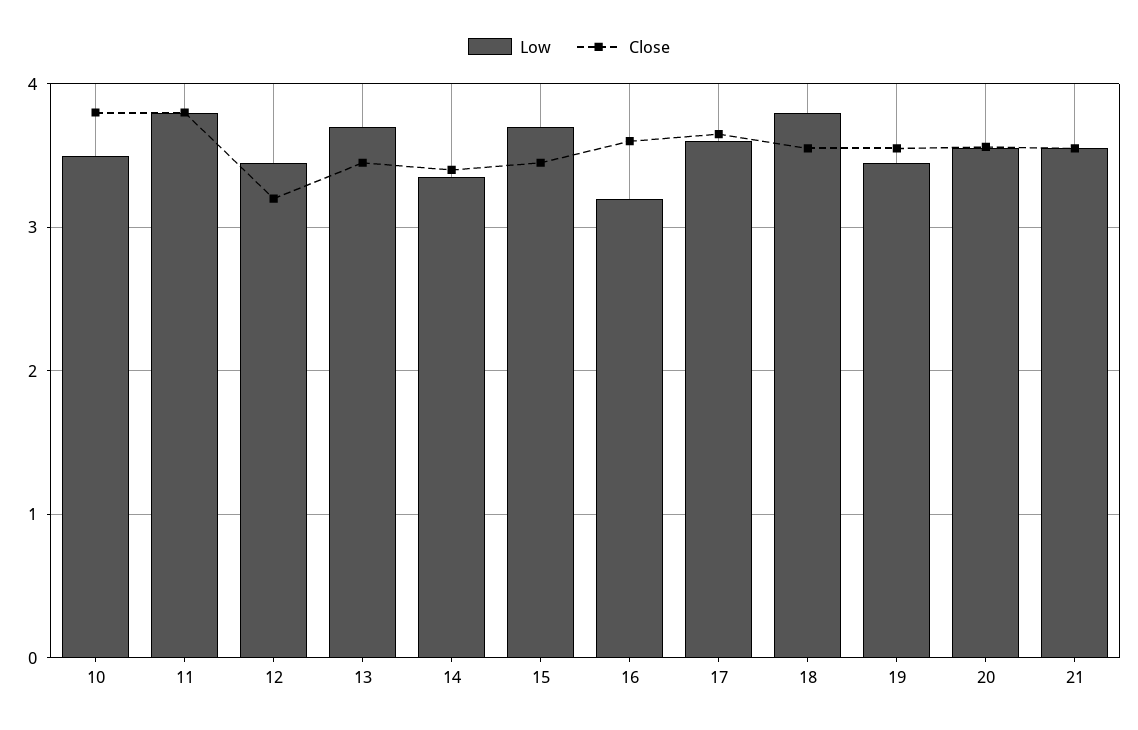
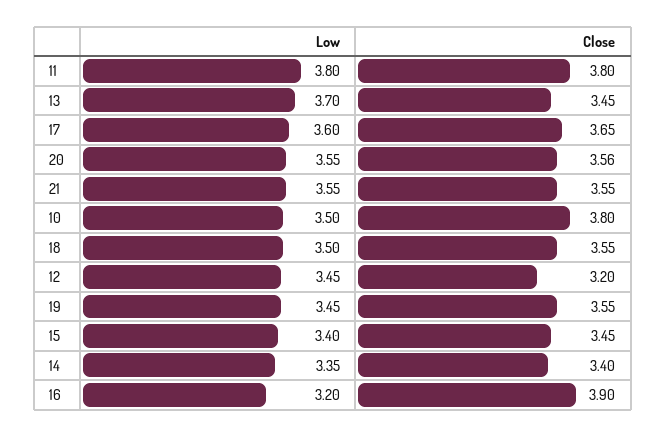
  {
    "Low": {
      "10": 3.5,
      "11": 3.8,
      "12": 3.45,
      "13": 3.7,
      "14": 3.35,
-     "15": 3.7,
+     "15": 3.4,
      "16": 3.2,
      "17": 3.6,
-     "18": 3.8,
+     "18": 3.5,
      "19": 3.45,
      "20": 3.55,
      "21": 3.55
    },
    "Close": {
      "10": 3.8,
      "11": 3.8,
      "12": 3.2,
      "13": 3.45,
      "14": 3.4,
      "15": 3.45,
-     "16": 3.6,
+     "16": 3.9,
      "17": 3.65,
      "18": 3.55,
      "19": 3.55,
      "20": 3.56,
      "21": 3.55
    }
  }

